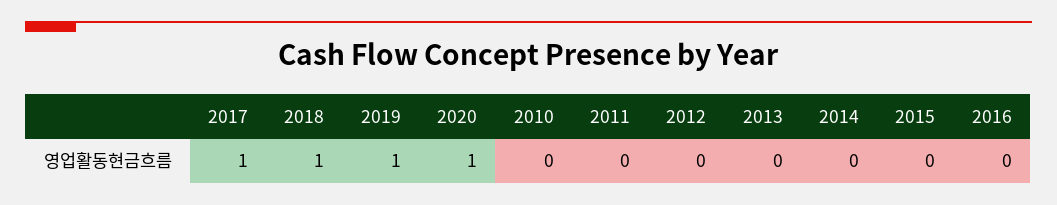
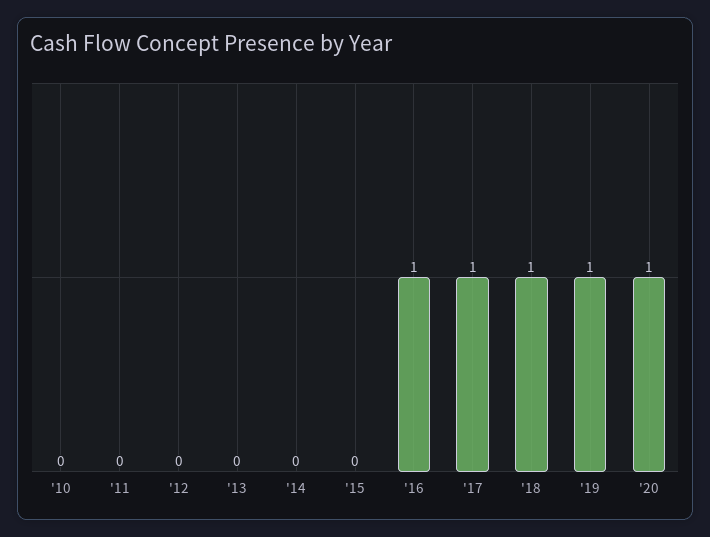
  {
    "2017": 1,
    "2018": 1,
    "2019": 1,
    "2020": 1,
    "2010": 0,
    "2011": 0,
    "2012": 0,
    "2013": 0,
    "2014": 0,
    "2015": 0,
-   "2016": 0
+   "2016": 1
  }

